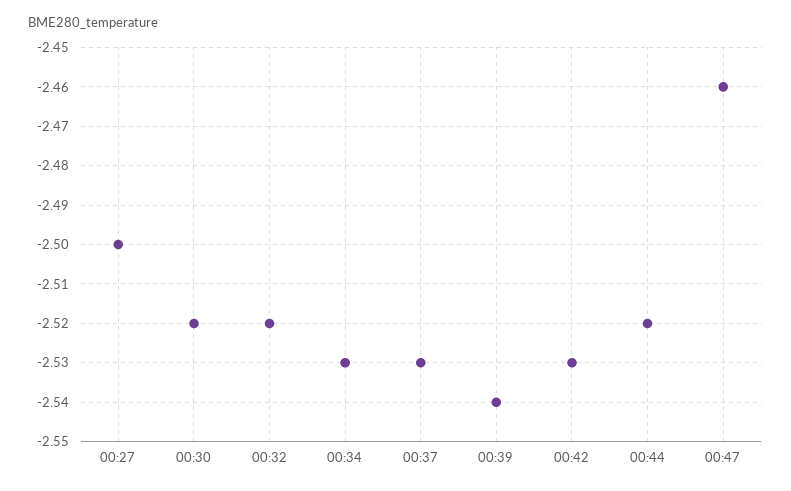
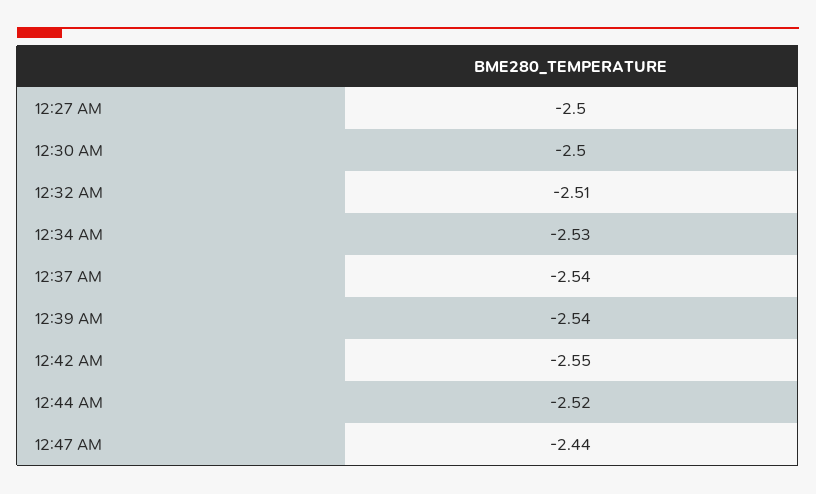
  {
    "00:27": -2.5,
-   "00:30": -2.52,
+   "00:30": -2.5,
-   "00:32": -2.52,
+   "00:32": -2.51,
    "00:34": -2.53,
-   "00:37": -2.53,
+   "00:37": -2.54,
    "00:39": -2.54,
-   "00:42": -2.53,
+   "00:42": -2.55,
    "00:44": -2.52,
-   "00:47": -2.46
+   "00:47": -2.44
  }

